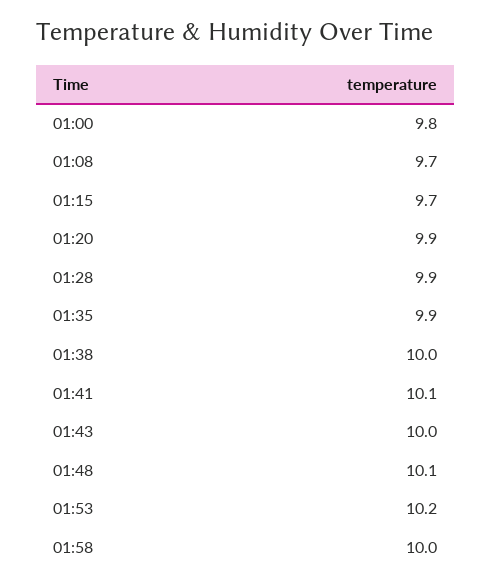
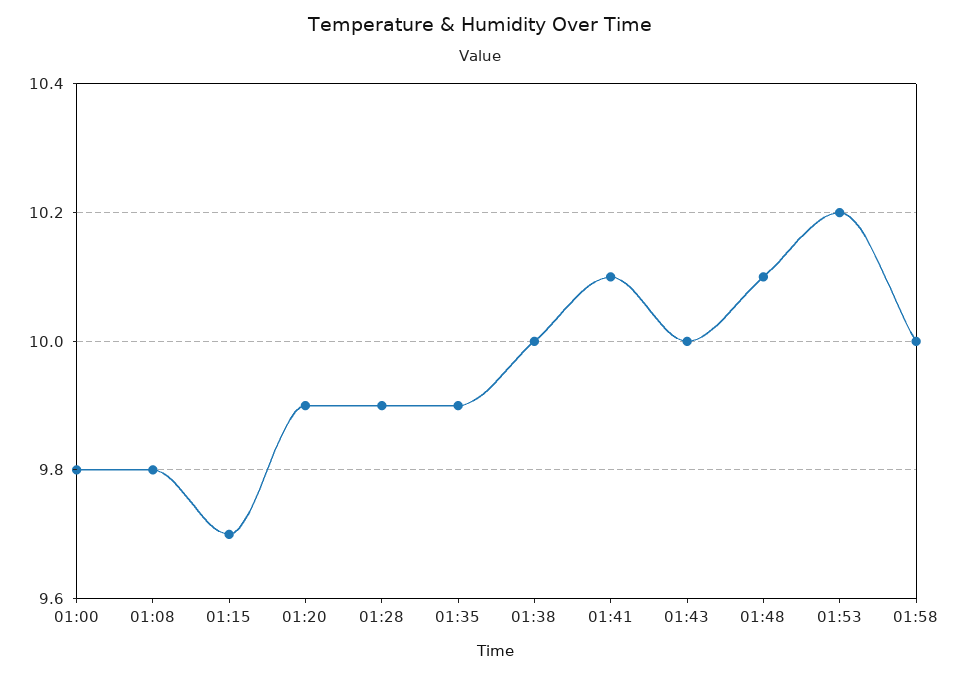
  {
    "01:00": 9.8,
-   "01:08": 9.7,
+   "01:08": 9.8,
    "01:15": 9.7,
    "01:20": 9.9,
    "01:28": 9.9,
    "01:35": 9.9,
    "01:38": 10,
    "01:41": 10.1,
    "01:43": 10,
    "01:48": 10.1,
    "01:53": 10.2,
    "01:58": 10
  }

